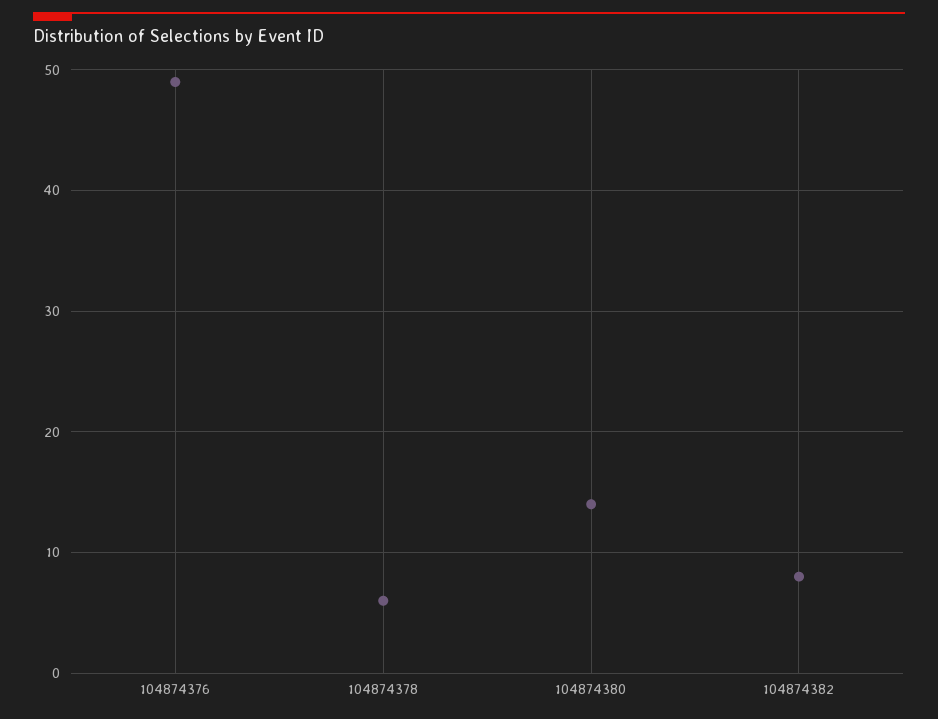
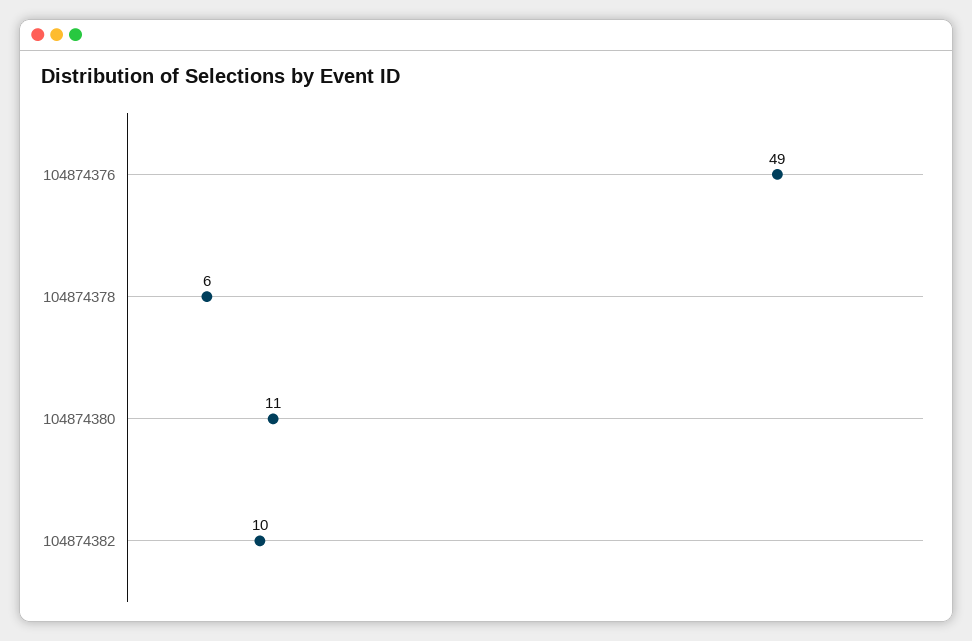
  {
    "104874376": 49,
    "104874378": 6,
-   "104874380": 14,
+   "104874380": 11,
-   "104874382": 8
+   "104874382": 10
  }

